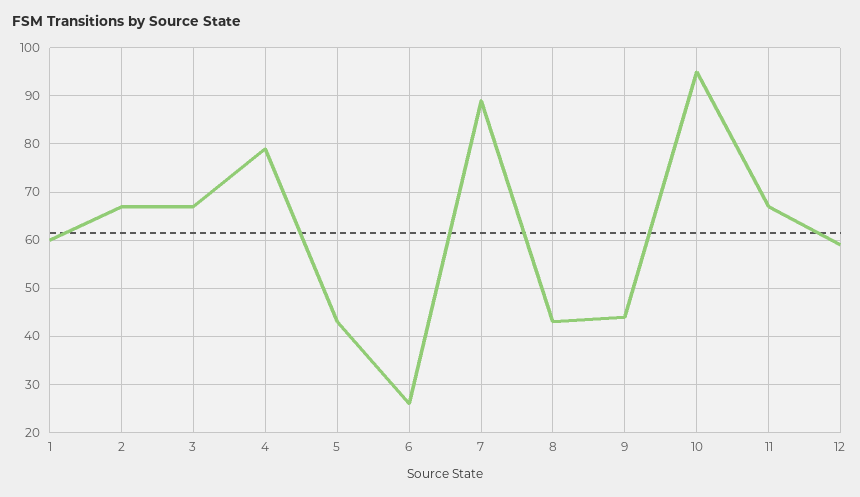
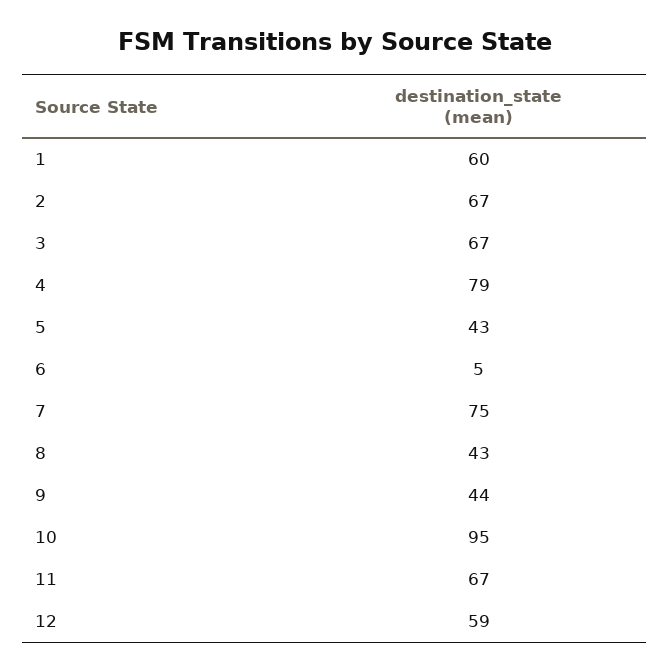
  {
    "1": 60,
    "2": 67,
    "3": 67,
    "4": 79,
    "5": 43,
-   "6": 25,
+   "6": 5,
-   "7": 90,
+   "7": 75,
    "8": 43,
    "9": 44,
    "10": 95,
    "11": 67,
    "12": 59
  }

